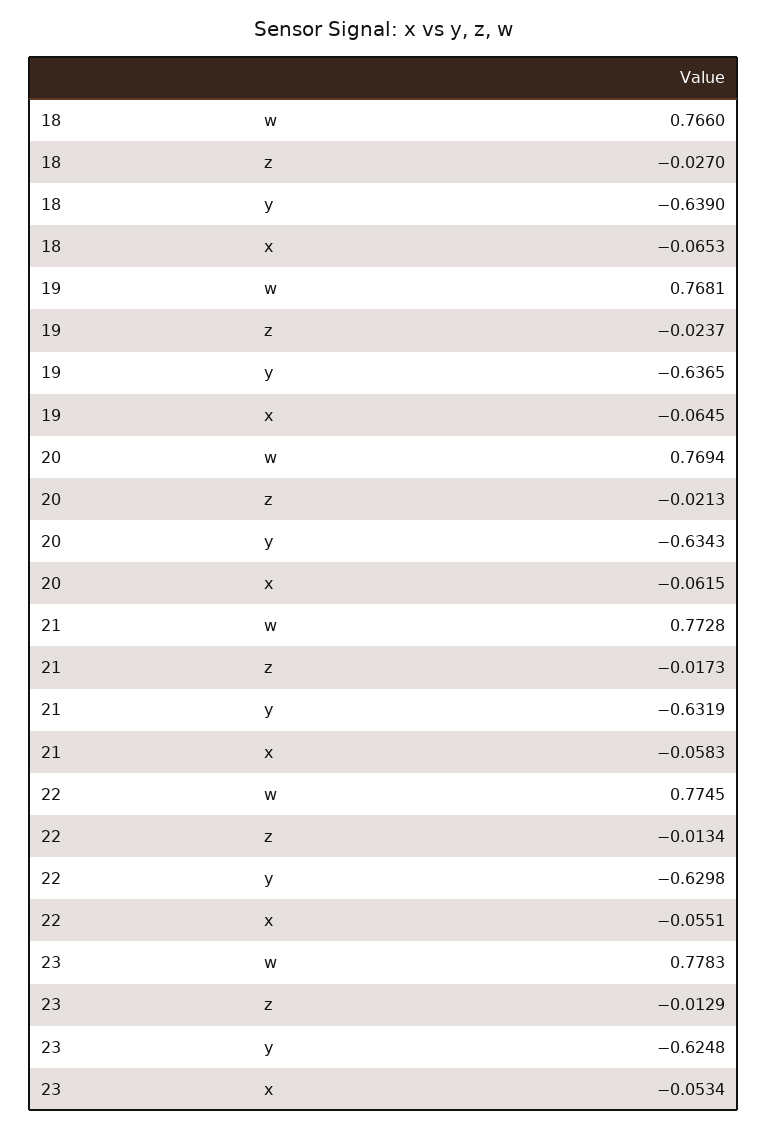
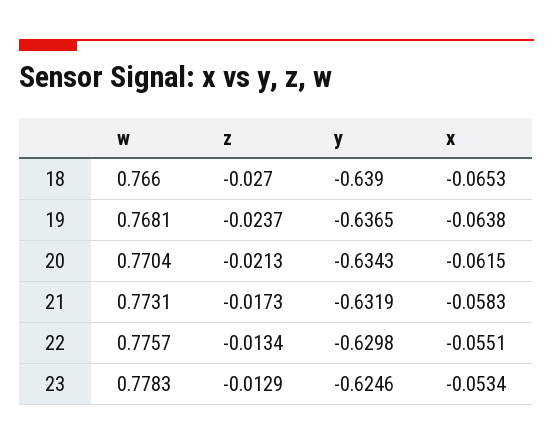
  {
    "18": {
      "w": 0.766,
      "z": -0.027,
      "y": -0.639,
      "x": -0.0653
    },
    "19": {
      "w": 0.7681,
      "z": -0.0237,
      "y": -0.6365,
-     "x": -0.0645
+     "x": -0.0638
    },
    "20": {
-     "w": 0.7694,
+     "w": 0.7704,
      "z": -0.0213,
      "y": -0.6343,
      "x": -0.0615
    },
    "21": {
-     "w": 0.7728,
+     "w": 0.7731,
      "z": -0.0173,
      "y": -0.6319,
      "x": -0.0583
    },
    "22": {
-     "w": 0.7745,
+     "w": 0.7757,
      "z": -0.0134,
      "y": -0.6298,
      "x": -0.0551
    },
    "23": {
      "w": 0.7783,
      "z": -0.0129,
-     "y": -0.6248,
+     "y": -0.6246,
      "x": -0.0534
    }
  }

